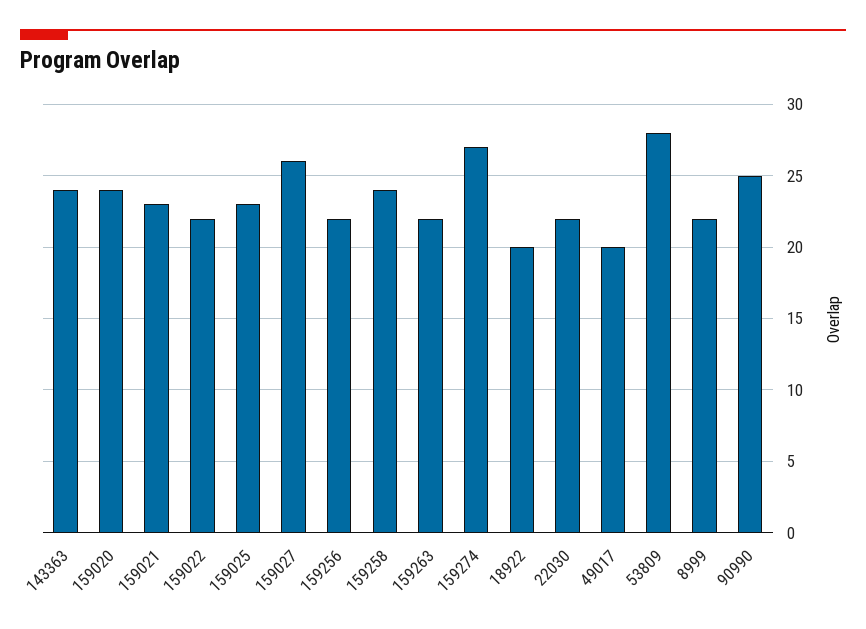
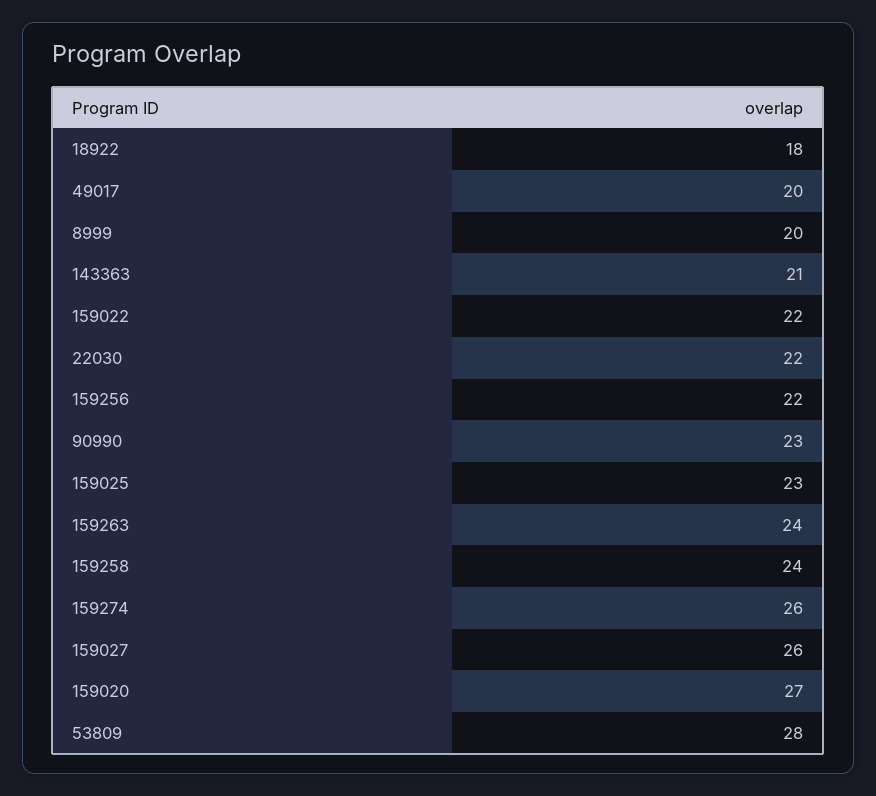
  {
-   "143363": 24,
+   "143363": 21,
-   "159020": 24,
+   "159020": 27,
-   "159021": 23,
    "159022": 22,
    "159025": 23,
    "159027": 26,
    "159256": 22,
    "159258": 24,
-   "159263": 22,
+   "159263": 24,
-   "159274": 27,
+   "159274": 26,
-   "18922": 20,
+   "18922": 18,
    "22030": 22,
    "49017": 20,
    "53809": 28,
-   "8999": 22,
+   "8999": 20,
-   "90990": 25
+   "90990": 23
  }

